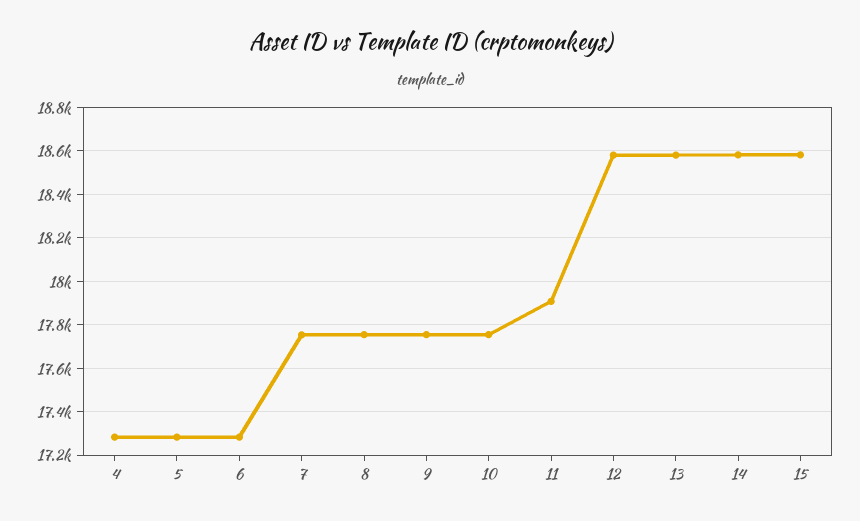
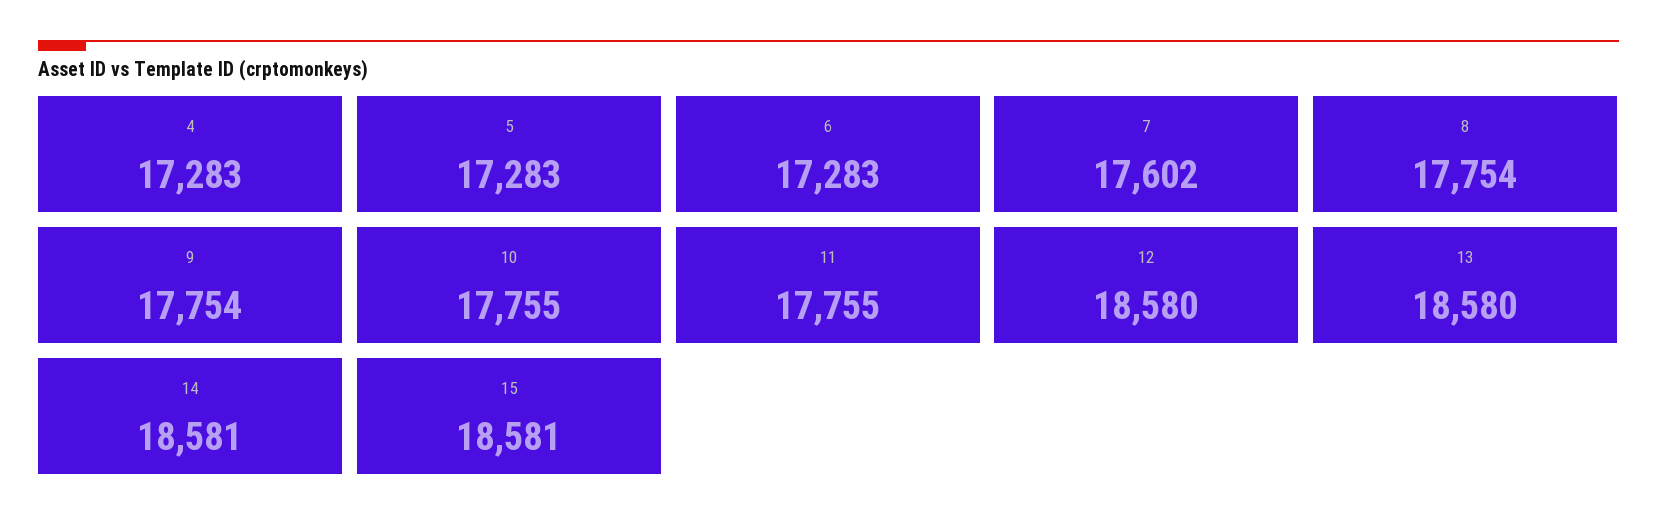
  {
    "4": 17283,
    "5": 17283,
    "6": 17283,
-   "7": 17750,
+   "7": 17602,
    "8": 17754,
    "9": 17754,
    "10": 17755,
-   "11": 17900,
+   "11": 17755,
    "12": 18580,
    "13": 18580,
    "14": 18581,
    "15": 18581
  }

